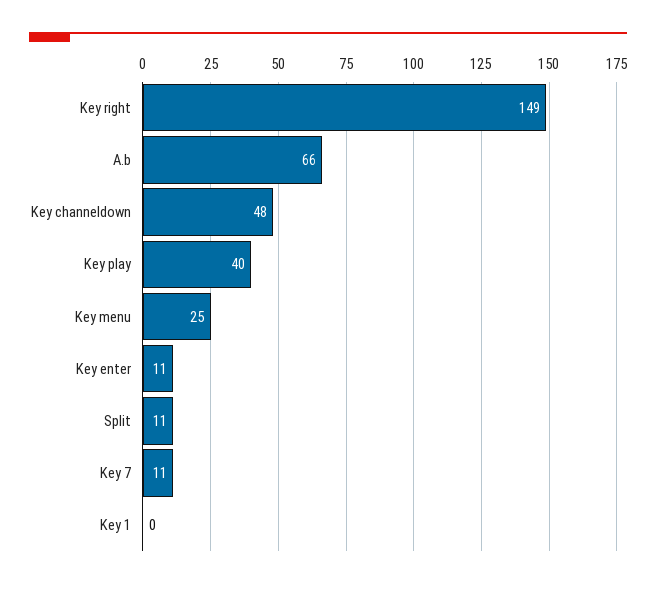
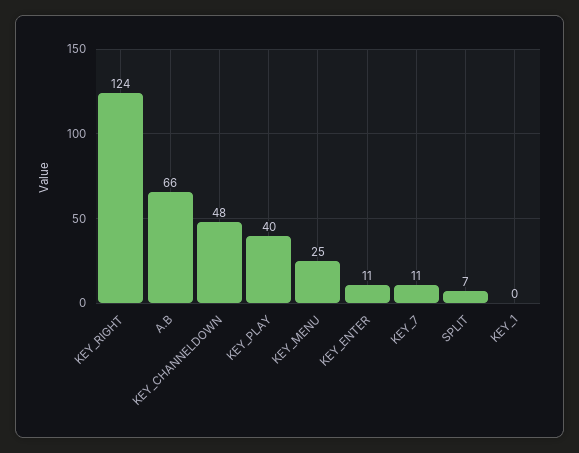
  {
-   "Key right": 149,
+   "Key right": 124,
    "A.b": 66,
    "Key channeldown": 48,
    "Key play": 40,
    "Key menu": 25,
    "Key enter": 11,
-   "Split": 11,
+   "Split": 7,
    "Key 7": 11,
    "Key 1": 0
  }

